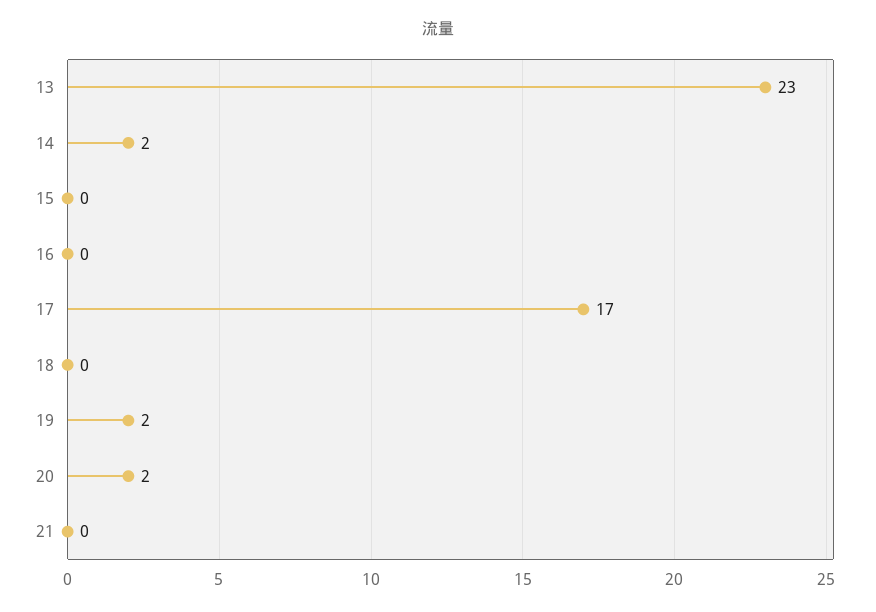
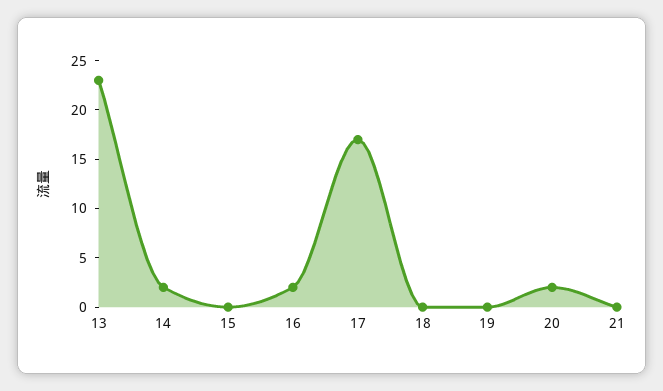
  {
    "13": 23,
    "14": 2,
    "15": 0,
-   "16": 0,
+   "16": 2,
    "17": 17,
    "18": 0,
-   "19": 2,
+   "19": 0,
    "20": 2,
    "21": 0
  }

